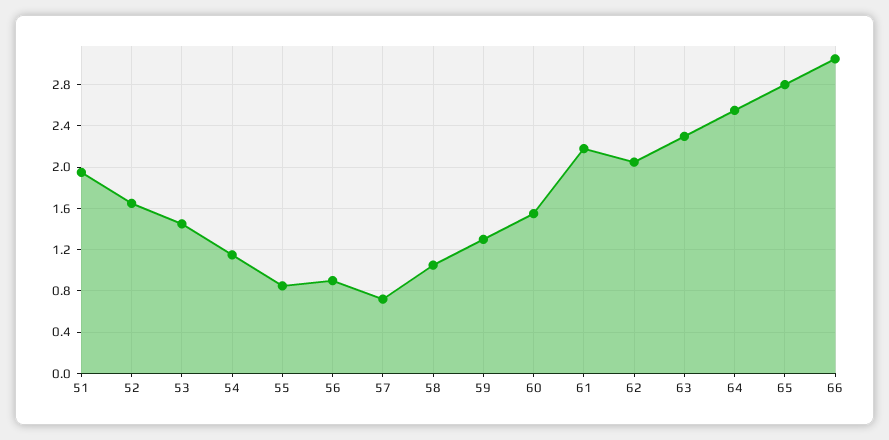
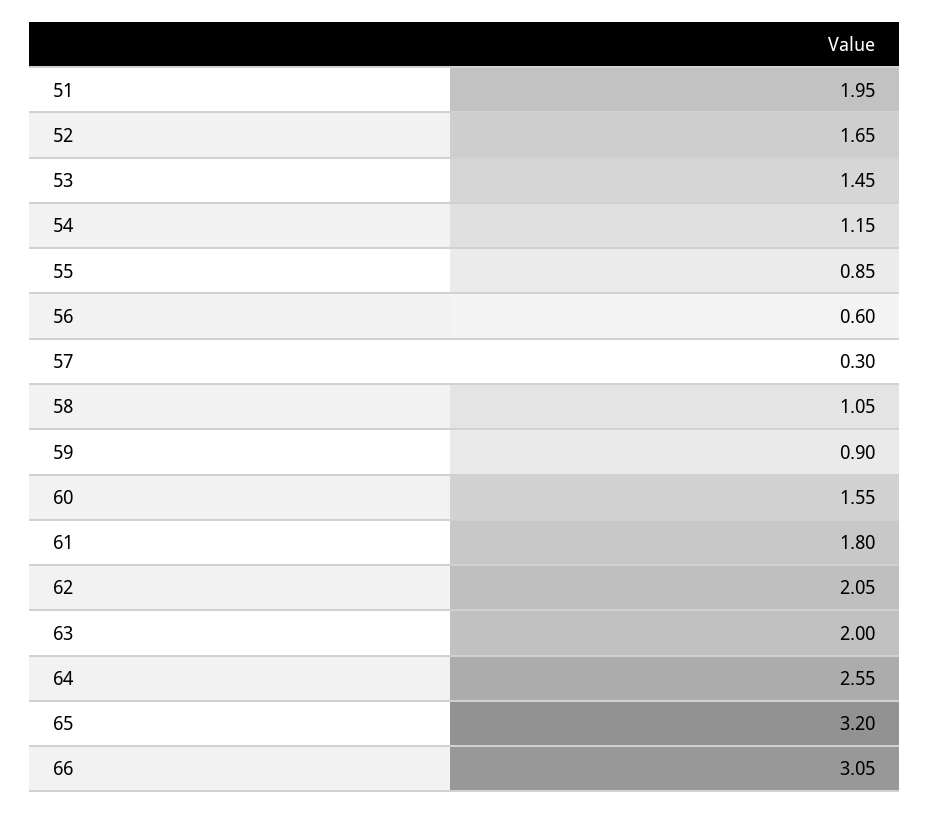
  {
    "51": 1.95,
    "52": 1.65,
    "53": 1.45,
    "54": 1.15,
    "55": 0.85,
-   "56": 0.9,
+   "56": 0.6,
-   "57": 0.7,
+   "57": 0.3,
    "58": 1.05,
-   "59": 1.3,
+   "59": 0.9,
    "60": 1.55,
-   "61": 2.2,
+   "61": 1.8,
    "62": 2.05,
-   "63": 2.3,
+   "63": 2,
    "64": 2.55,
-   "65": 2.8,
+   "65": 3.2,
    "66": 3.05
  }

